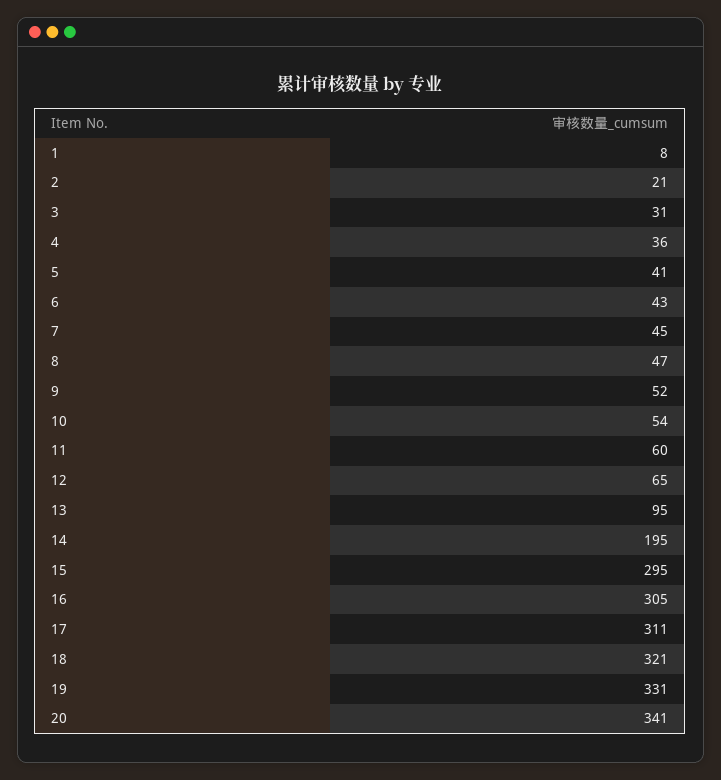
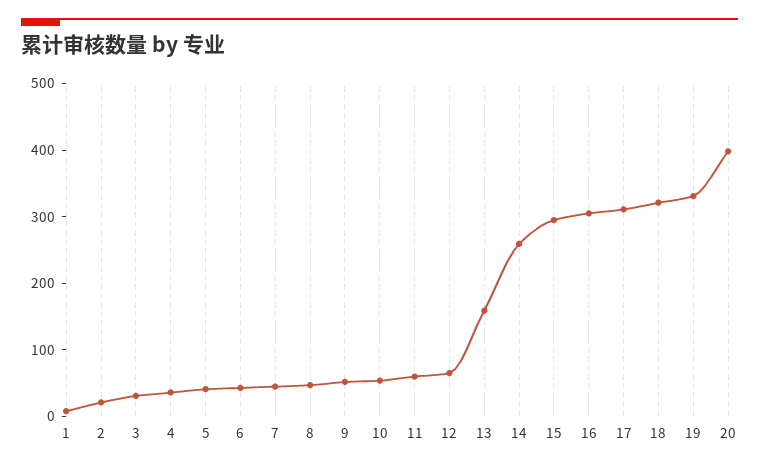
  {
    "1": 8,
    "2": 21,
    "3": 31,
    "4": 36,
    "5": 41,
    "6": 43,
    "7": 45,
    "8": 47,
    "9": 52,
    "10": 54,
    "11": 60,
    "12": 65,
-   "13": 95,
+   "13": 160,
-   "14": 195,
+   "14": 260,
    "15": 295,
    "16": 305,
    "17": 311,
    "18": 321,
    "19": 331,
-   "20": 341
+   "20": 400
  }

